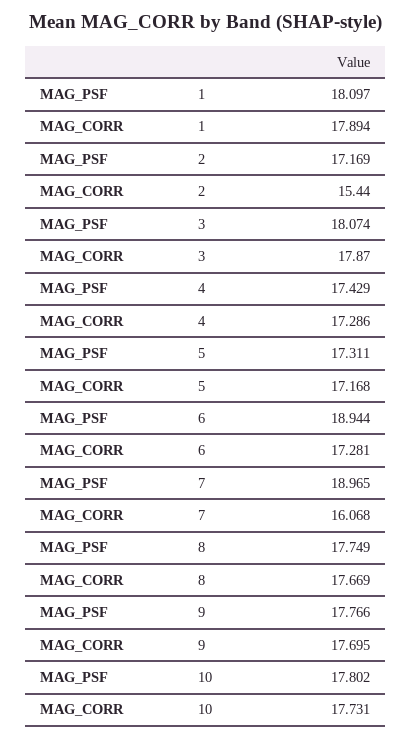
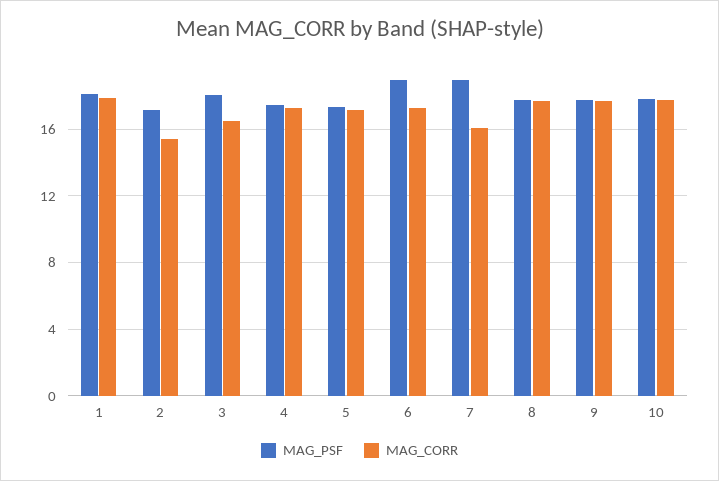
  {
    "MAG_PSF": {
      "1": 18.097,
      "2": 17.169,
      "3": 18.074,
      "4": 17.429,
      "5": 17.311,
      "6": 18.944,
      "7": 18.965,
      "8": 17.749,
      "9": 17.766,
      "10": 17.802
    },
    "MAG_CORR": {
      "1": 17.894,
      "2": 15.44,
-     "3": 17.87,
+     "3": 16.5,
      "4": 17.286,
      "5": 17.168,
      "6": 17.281,
      "7": 16.068,
      "8": 17.669,
      "9": 17.695,
      "10": 17.731
    }
  }

